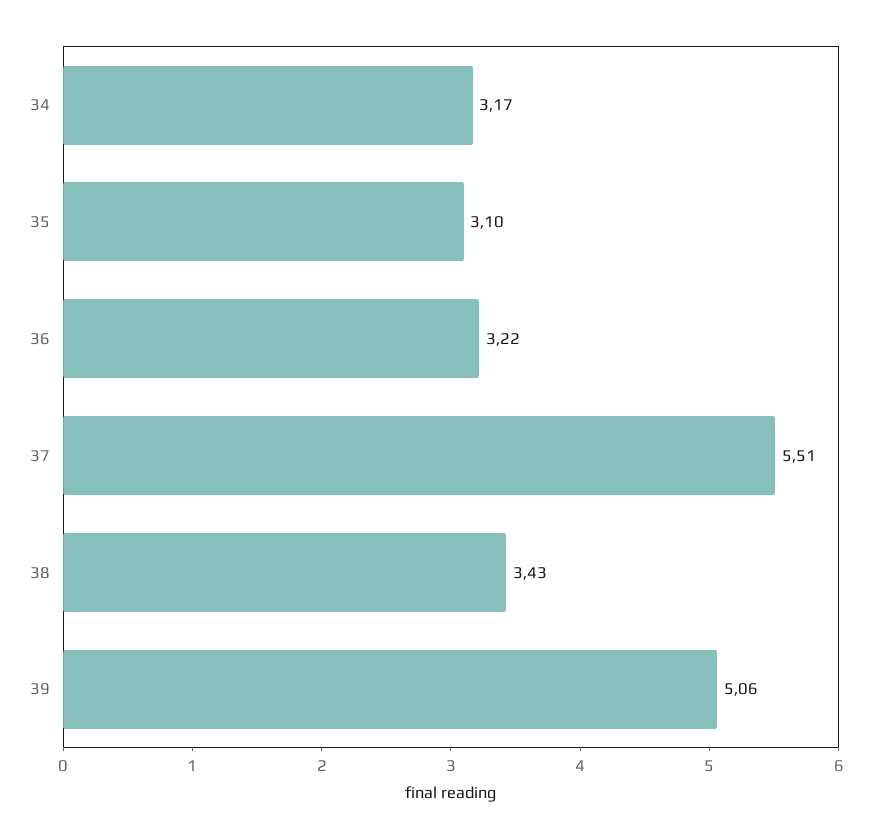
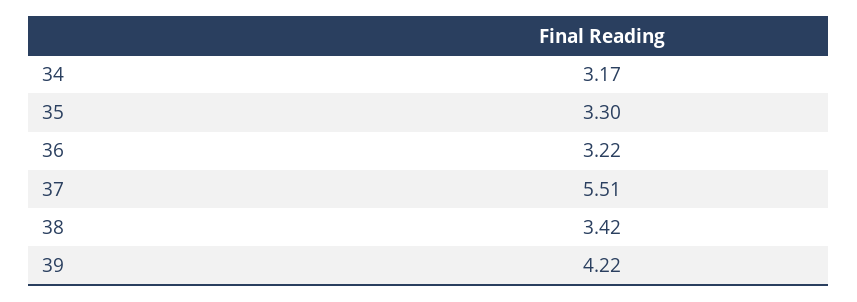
  {
    "34": 3.17,
-   "35": 3.1,
+   "35": 3.3,
    "36": 3.22,
    "37": 5.51,
-   "38": 3.43,
+   "38": 3.42,
-   "39": 5.06
+   "39": 4.22
  }

